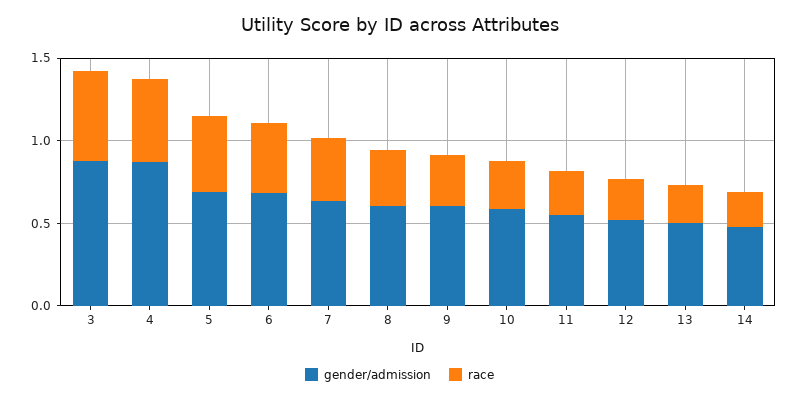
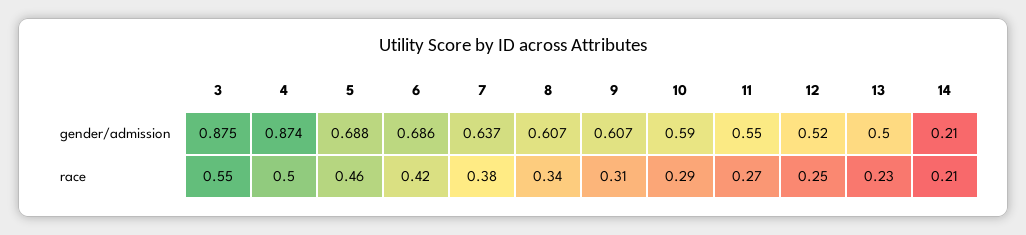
  {
    "gender/admission": {
      "3": 0.875,
      "4": 0.874,
      "5": 0.688,
      "6": 0.686,
      "7": 0.637,
      "8": 0.607,
      "9": 0.607,
      "10": 0.59,
      "11": 0.55,
      "12": 0.52,
      "13": 0.5,
-     "14": 0.5
+     "14": 0.21
    },
    "race": {
      "3": 0.55,
      "4": 0.5,
      "5": 0.46,
      "6": 0.42,
      "7": 0.38,
      "8": 0.34,
      "9": 0.31,
      "10": 0.29,
      "11": 0.27,
      "12": 0.25,
      "13": 0.23,
      "14": 0.21
    }
  }

